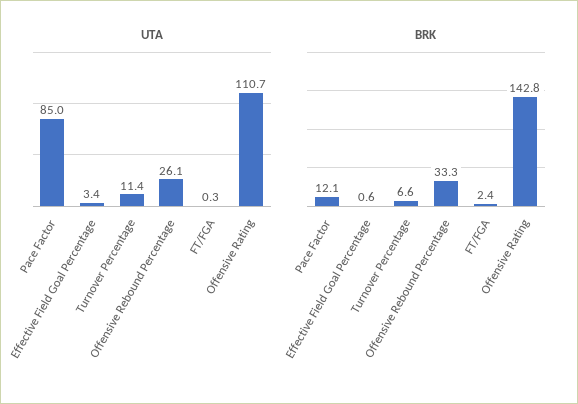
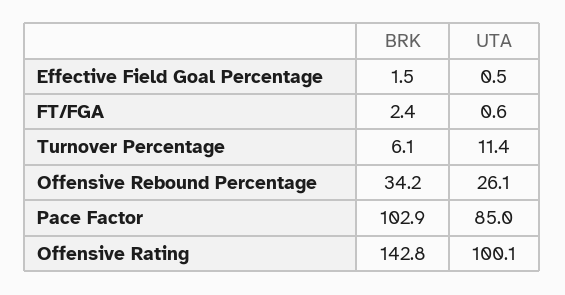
  {
    "UTA": {
      "Pace Factor": 85,
-     "Effective Field Goal Percentage": 3.4,
+     "Effective Field Goal Percentage": 0.5,
      "Turnover Percentage": 11.4,
      "Offensive Rebound Percentage": 26.1,
-     "FT/FGA": 0.3,
+     "FT/FGA": 0.6,
-     "Offensive Rating": 110.7
+     "Offensive Rating": 100.1
    },
    "BRK": {
-     "Pace Factor": 12.1,
+     "Pace Factor": 102.9,
-     "Effective Field Goal Percentage": 0.6,
+     "Effective Field Goal Percentage": 1.5,
-     "Turnover Percentage": 6.6,
+     "Turnover Percentage": 6.1,
-     "Offensive Rebound Percentage": 33.3,
+     "Offensive Rebound Percentage": 34.2,
      "FT/FGA": 2.4,
      "Offensive Rating": 142.8
    }
  }

